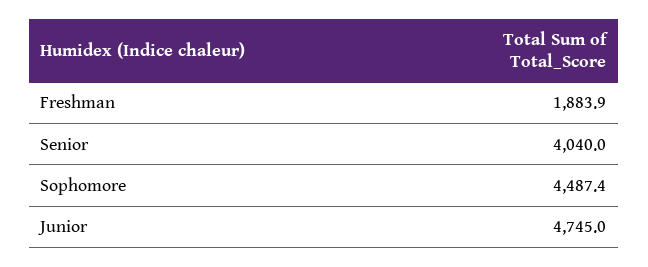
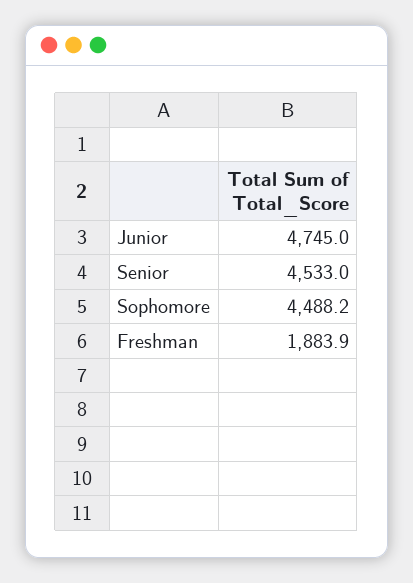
  {
    "Freshman": 1883.9,
-   "Senior": 4040,
+   "Senior": 4533,
-   "Sophomore": 4487.4,
+   "Sophomore": 4488.2,
    "Junior": 4745
  }

